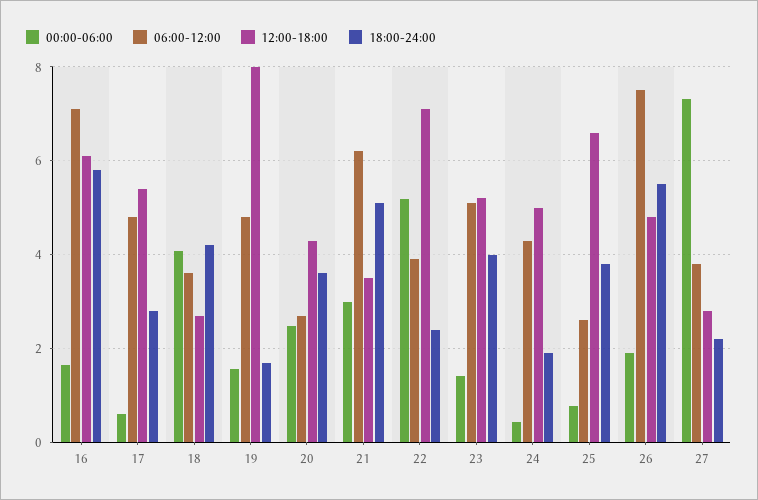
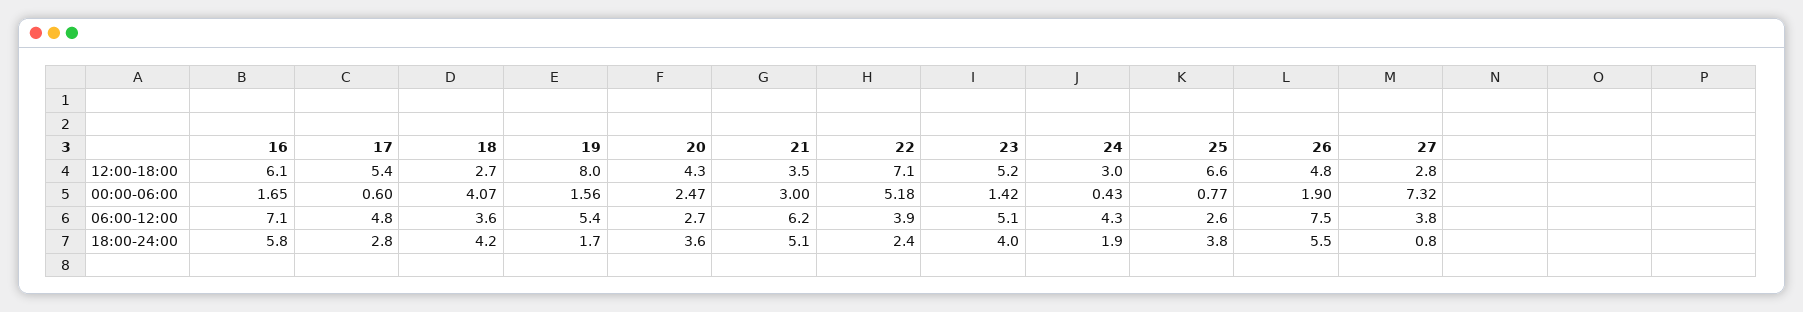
  {
    "00:00-06:00": {
      "16": 1.65,
      "17": 0.6,
      "18": 4.07,
      "19": 1.56,
      "20": 2.47,
      "21": 3,
      "22": 5.18,
      "23": 1.42,
      "24": 0.43,
      "25": 0.77,
      "26": 1.9,
      "27": 7.32
    },
    "06:00-12:00": {
      "16": 7.1,
      "17": 4.8,
      "18": 3.6,
-     "19": 4.8,
+     "19": 5.4,
      "20": 2.7,
      "21": 6.2,
      "22": 3.9,
      "23": 5.1,
      "24": 4.3,
      "25": 2.6,
      "26": 7.5,
      "27": 3.8
    },
    "12:00-18:00": {
      "16": 6.1,
      "17": 5.4,
      "18": 2.7,
      "19": 8,
      "20": 4.3,
      "21": 3.5,
      "22": 7.1,
      "23": 5.2,
-     "24": 5,
+     "24": 3,
      "25": 6.6,
      "26": 4.8,
      "27": 2.8
    },
    "18:00-24:00": {
      "16": 5.8,
      "17": 2.8,
      "18": 4.2,
      "19": 1.7,
      "20": 3.6,
      "21": 5.1,
      "22": 2.4,
      "23": 4,
      "24": 1.9,
      "25": 3.8,
      "26": 5.5,
-     "27": 2.2
+     "27": 0.8
    }
  }

